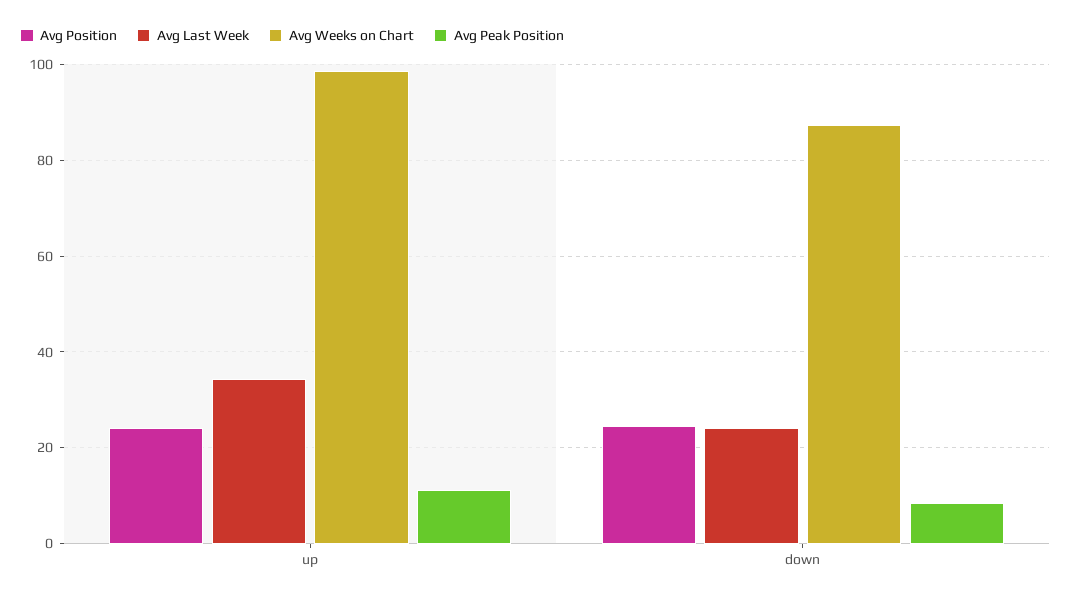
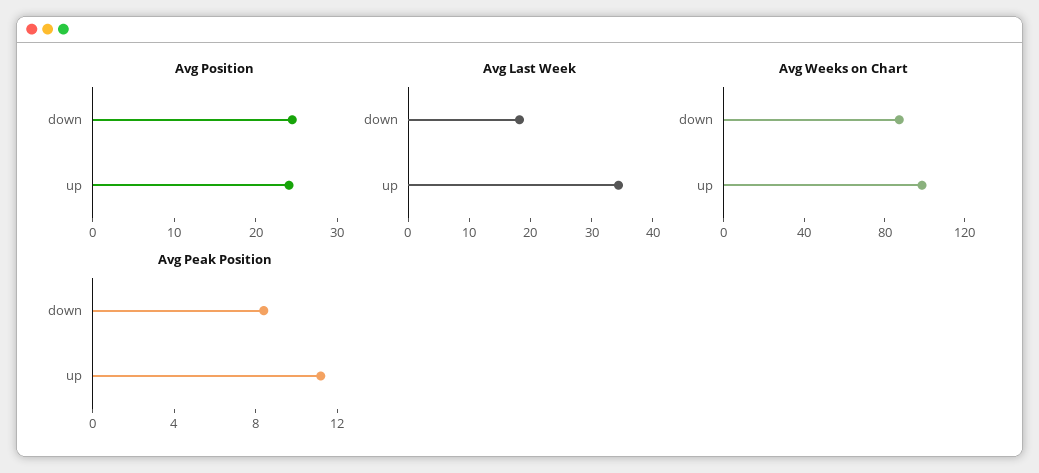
  {
    "Avg Position": {
      "up": 24,
      "down": 24
    },
    "Avg Last Week": {
      "up": 34,
-     "down": 24
+     "down": 18
    },
    "Avg Weeks on Chart": {
      "up": 98,
      "down": 88
    },
    "Avg Peak Position": {
      "up": 11,
      "down": 8
    }
  }

